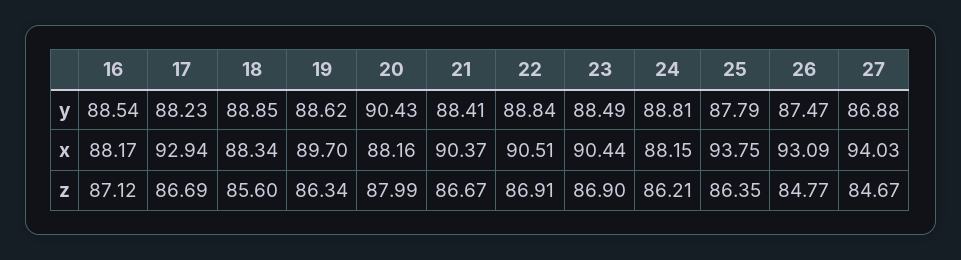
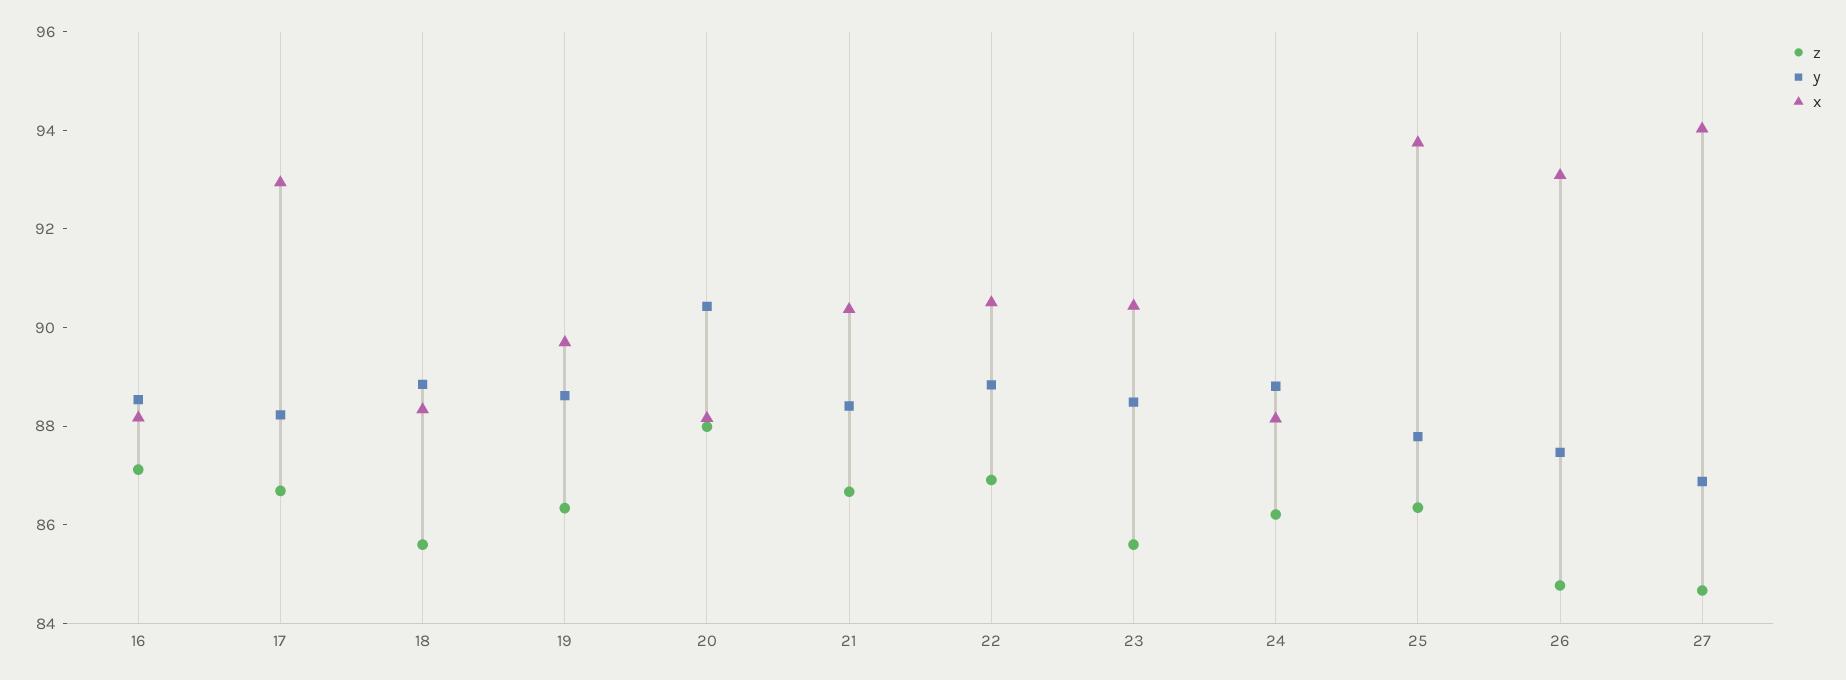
  {
    "y": {
      "16": 88.54,
      "17": 88.23,
      "18": 88.85,
      "19": 88.62,
      "20": 90.43,
      "21": 88.41,
      "22": 88.84,
      "23": 88.49,
      "24": 88.81,
      "25": 87.79,
      "26": 87.47,
      "27": 86.88
    },
    "x": {
      "16": 88.17,
      "17": 92.94,
      "18": 88.34,
      "19": 89.7,
      "20": 88.16,
      "21": 90.37,
      "22": 90.51,
      "23": 90.44,
      "24": 88.15,
      "25": 93.75,
      "26": 93.09,
      "27": 94.03
    },
    "z": {
      "16": 87.12,
      "17": 86.69,
      "18": 85.6,
      "19": 86.34,
      "20": 87.99,
      "21": 86.67,
      "22": 86.91,
-     "23": 86.9,
+     "23": 85.5,
      "24": 86.21,
      "25": 86.35,
      "26": 84.77,
      "27": 84.67
    }
  }

